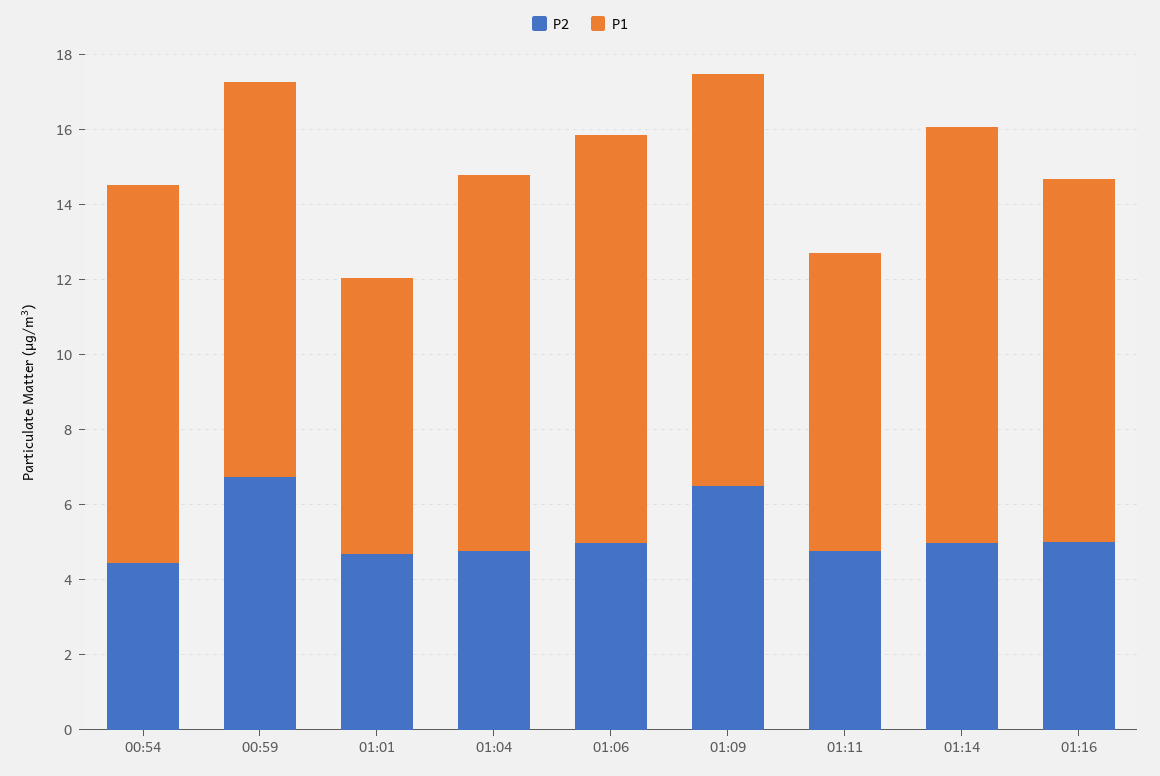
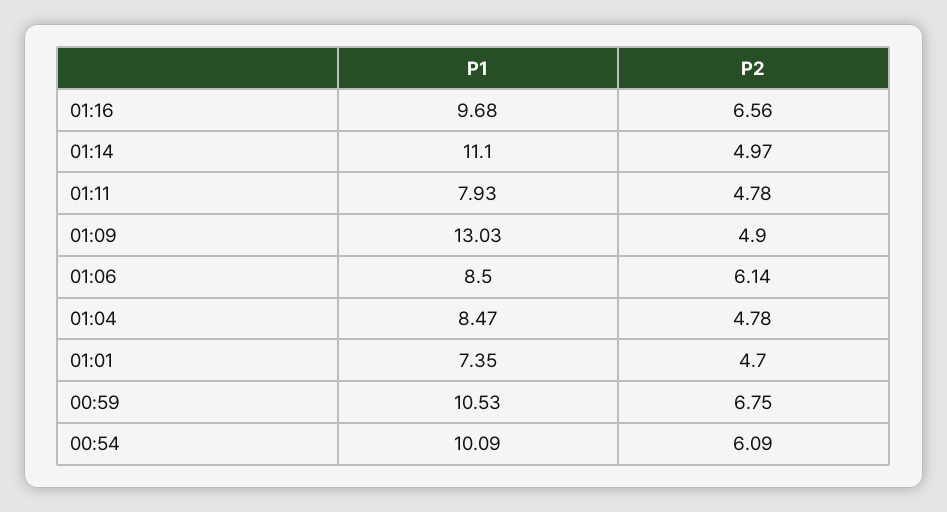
  {
    "P2": {
-     "00:54": 4.5,
+     "00:54": 6.09,
      "00:59": 6.75,
      "01:01": 4.7,
      "01:04": 4.78,
-     "01:06": 5,
+     "01:06": 6.14,
-     "01:09": 6.5,
+     "01:09": 4.9,
      "01:11": 4.78,
      "01:14": 4.97,
-     "01:16": 5
+     "01:16": 6.56
    },
    "P1": {
      "00:54": 10.09,
      "00:59": 10.53,
      "01:01": 7.35,
-     "01:04": 10,
+     "01:04": 8.47,
-     "01:06": 11,
+     "01:06": 8.5,
-     "01:09": 11,
+     "01:09": 13.03,
      "01:11": 7.93,
      "01:14": 11.1,
      "01:16": 9.68
    }
  }

